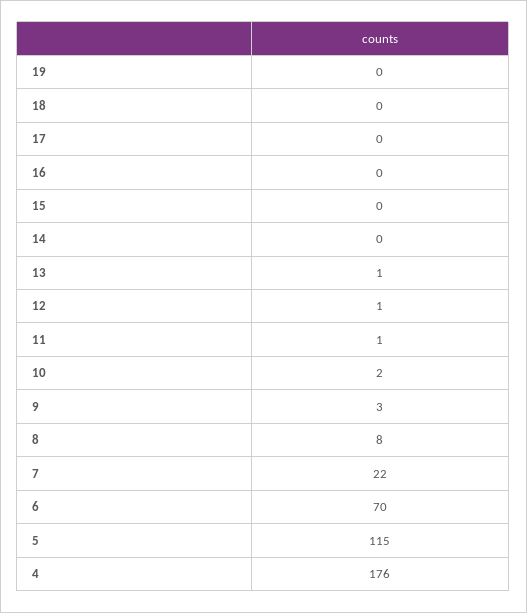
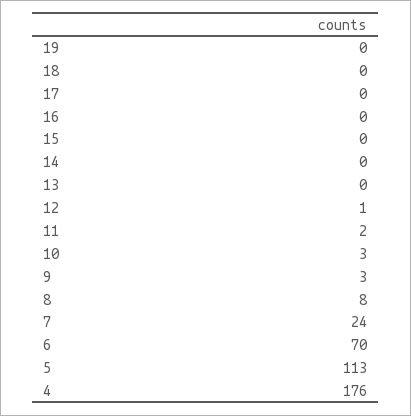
  {
    "19": 0,
    "18": 0,
    "17": 0,
    "16": 0,
    "15": 0,
    "14": 0,
-   "13": 1,
+   "13": 0,
    "12": 1,
-   "11": 1,
+   "11": 2,
-   "10": 2,
+   "10": 3,
    "9": 3,
    "8": 8,
-   "7": 22,
+   "7": 24,
    "6": 70,
-   "5": 115,
+   "5": 113,
    "4": 176
  }

